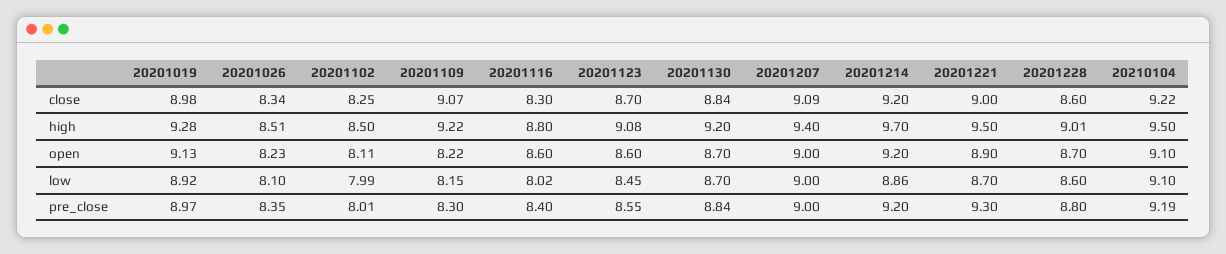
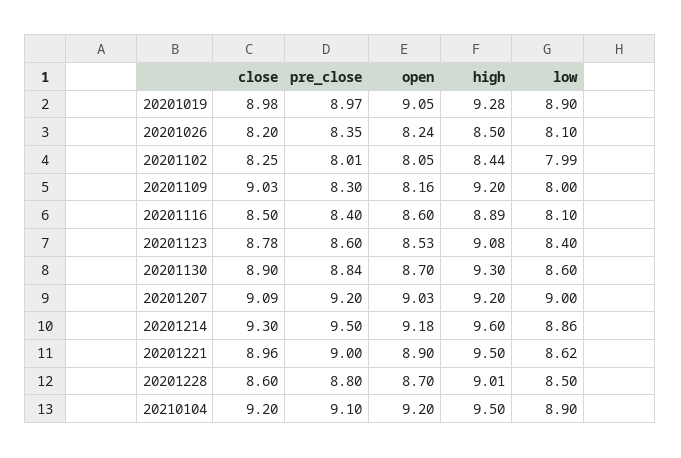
  {
    "20201019": {
      "close": 8.98,
      "high": 9.28,
-     "open": 9.13,
+     "open": 9.05,
-     "low": 8.92,
+     "low": 8.9,
      "pre_close": 8.97
    },
    "20201026": {
-     "close": 8.34,
+     "close": 8.2,
-     "high": 8.51,
+     "high": 8.5,
-     "open": 8.23,
+     "open": 8.24,
      "low": 8.1,
      "pre_close": 8.35
    },
    "20201102": {
      "close": 8.25,
-     "high": 8.5,
+     "high": 8.44,
-     "open": 8.11,
+     "open": 8.05,
      "low": 7.99,
      "pre_close": 8.01
    },
    "20201109": {
-     "close": 9.07,
+     "close": 9.03,
-     "high": 9.22,
+     "high": 9.2,
-     "open": 8.22,
+     "open": 8.16,
-     "low": 8.15,
+     "low": 8,
      "pre_close": 8.3
    },
    "20201116": {
-     "close": 8.3,
+     "close": 8.5,
-     "high": 8.8,
+     "high": 8.89,
      "open": 8.6,
-     "low": 8.02,
+     "low": 8.1,
      "pre_close": 8.4
    },
    "20201123": {
-     "close": 8.7,
+     "close": 8.78,
      "high": 9.08,
-     "open": 8.6,
+     "open": 8.53,
-     "low": 8.45,
+     "low": 8.4,
-     "pre_close": 8.55
+     "pre_close": 8.6
    },
    "20201130": {
-     "close": 8.84,
+     "close": 8.9,
-     "high": 9.2,
+     "high": 9.3,
      "open": 8.7,
-     "low": 8.7,
+     "low": 8.6,
      "pre_close": 8.84
    },
    "20201207": {
      "close": 9.09,
-     "high": 9.4,
+     "high": 9.2,
-     "open": 9,
+     "open": 9.03,
      "low": 9,
-     "pre_close": 9
+     "pre_close": 9.2
    },
    "20201214": {
-     "close": 9.2,
+     "close": 9.3,
-     "high": 9.7,
+     "high": 9.6,
-     "open": 9.2,
+     "open": 9.18,
      "low": 8.86,
-     "pre_close": 9.2
+     "pre_close": 9.5
    },
    "20201221": {
-     "close": 9,
+     "close": 8.96,
      "high": 9.5,
      "open": 8.9,
-     "low": 8.7,
+     "low": 8.62,
-     "pre_close": 9.3
+     "pre_close": 9
    },
    "20201228": {
      "close": 8.6,
      "high": 9.01,
      "open": 8.7,
-     "low": 8.6,
+     "low": 8.5,
      "pre_close": 8.8
    },
    "20210104": {
-     "close": 9.22,
+     "close": 9.2,
      "high": 9.5,
-     "open": 9.1,
+     "open": 9.2,
-     "low": 9.1,
+     "low": 8.9,
-     "pre_close": 9.19
+     "pre_close": 9.1
    }
  }

